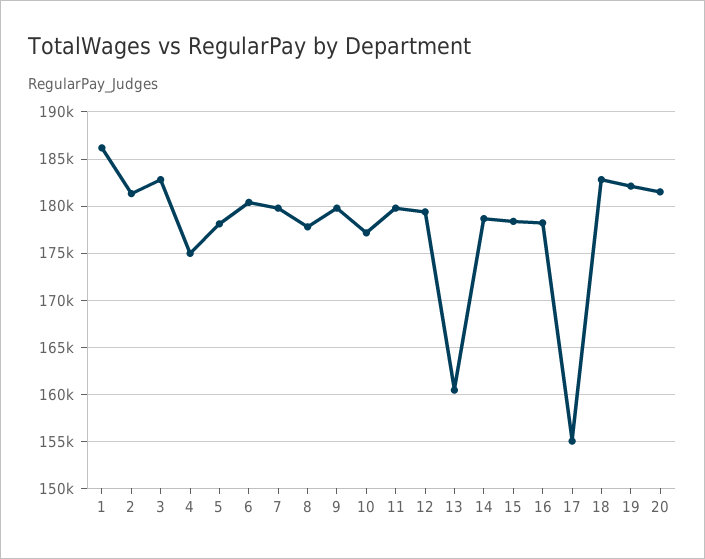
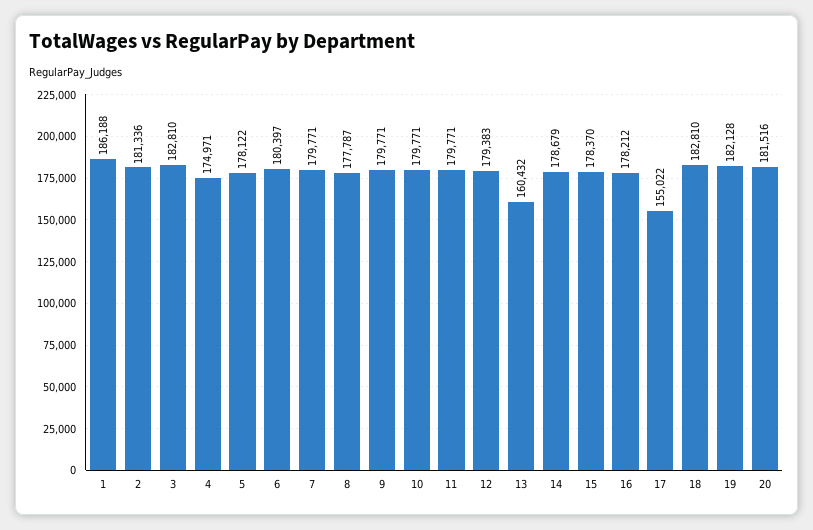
  {
    "1": 186188,
    "2": 181336,
    "3": 182810,
    "4": 174971,
    "5": 178122,
    "6": 180397,
    "7": 179771,
    "8": 177787,
    "9": 179771,
-   "10": 177000,
+   "10": 179771,
    "11": 179771,
    "12": 179383,
    "13": 160432,
    "14": 178679,
    "15": 178370,
    "16": 178212,
    "17": 155022,
    "18": 182810,
    "19": 182128,
    "20": 181516
  }

